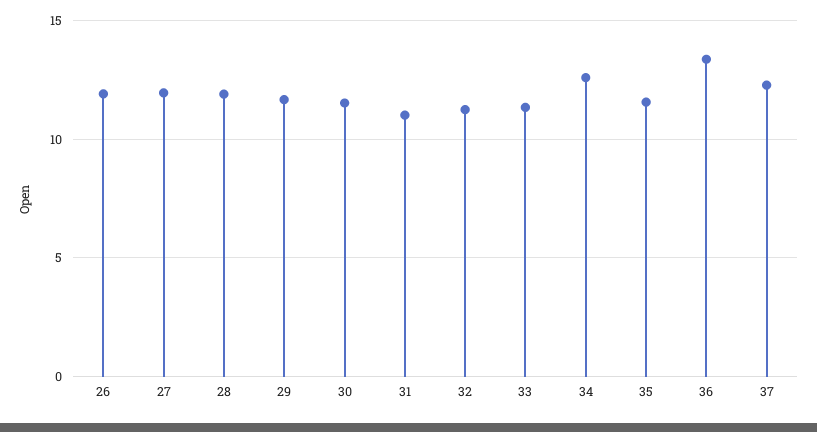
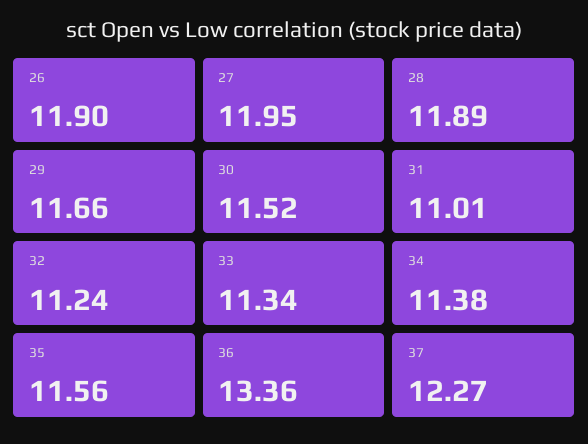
  {
    "26": 11.9,
    "27": 11.95,
    "28": 11.89,
    "29": 11.66,
    "30": 11.52,
    "31": 11.01,
    "32": 11.24,
    "33": 11.34,
-   "34": 12.5,
+   "34": 11.38,
    "35": 11.56,
    "36": 13.36,
    "37": 12.27
  }

